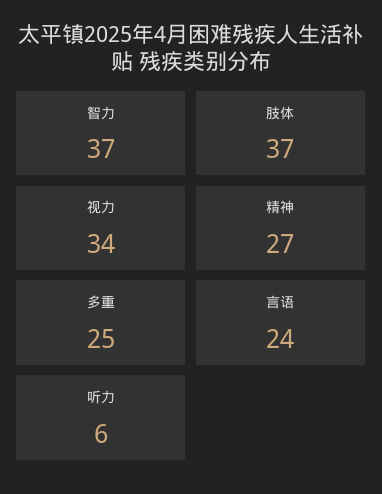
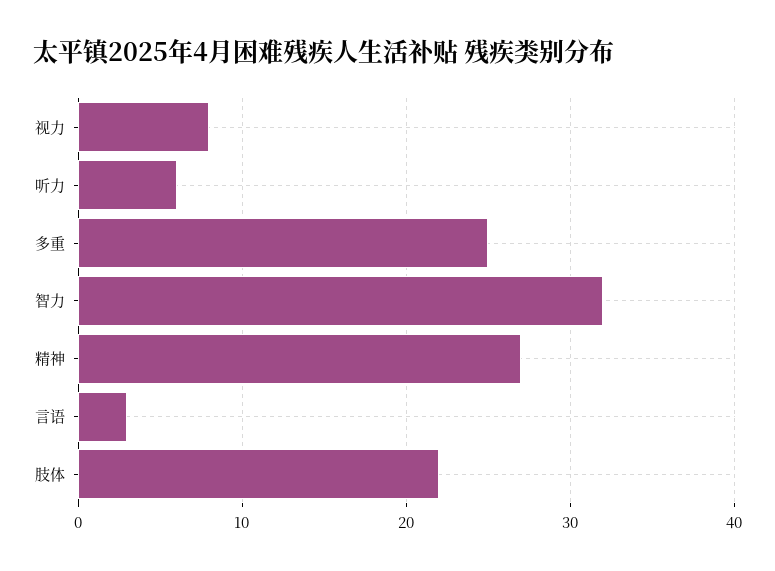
  {
-   "智力": 37,
+   "智力": 32,
-   "肢体": 37,
+   "肢体": 22,
-   "视力": 34,
+   "视力": 8,
    "精神": 27,
    "多重": 25,
-   "言语": 24,
+   "言语": 3,
    "听力": 6
  }

